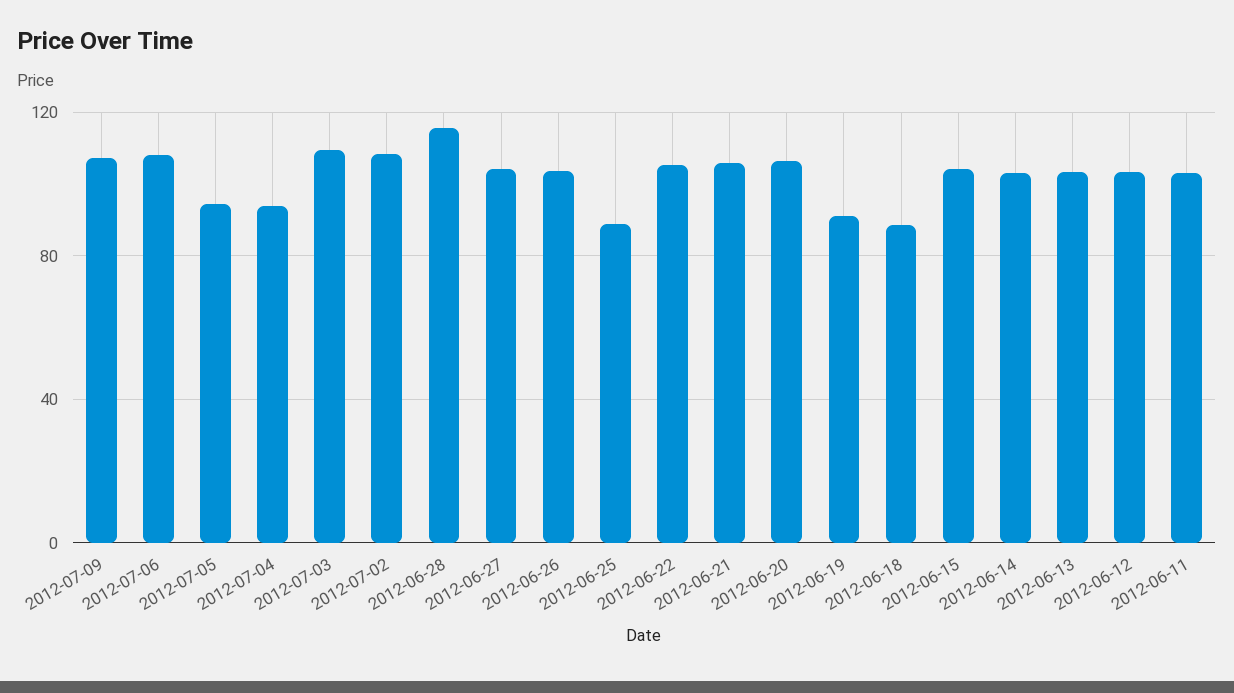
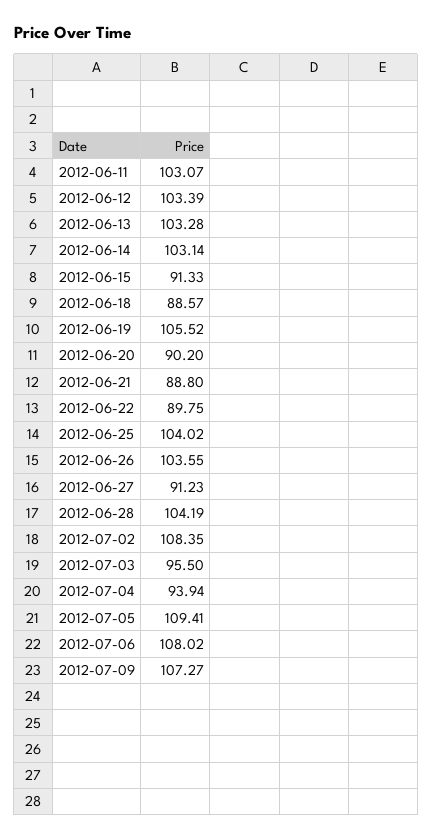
  {
    "2012-07-09": 107.27,
    "2012-07-06": 108.02,
-   "2012-07-05": 95,
+   "2012-07-05": 109.41,
    "2012-07-04": 93.94,
-   "2012-07-03": 110,
+   "2012-07-03": 95.5,
    "2012-07-02": 108.35,
-   "2012-06-28": 115,
+   "2012-06-28": 104.19,
-   "2012-06-27": 105,
+   "2012-06-27": 91.23,
    "2012-06-26": 103.55,
-   "2012-06-25": 90,
+   "2012-06-25": 104.02,
-   "2012-06-22": 105,
+   "2012-06-22": 89.75,
-   "2012-06-21": 105,
+   "2012-06-21": 88.8,
-   "2012-06-20": 105,
+   "2012-06-20": 90.2,
-   "2012-06-19": 90,
+   "2012-06-19": 105.52,
    "2012-06-18": 88.57,
-   "2012-06-15": 105,
+   "2012-06-15": 91.33,
    "2012-06-14": 103.14,
    "2012-06-13": 103.28,
    "2012-06-12": 103.39,
    "2012-06-11": 103.07
  }

